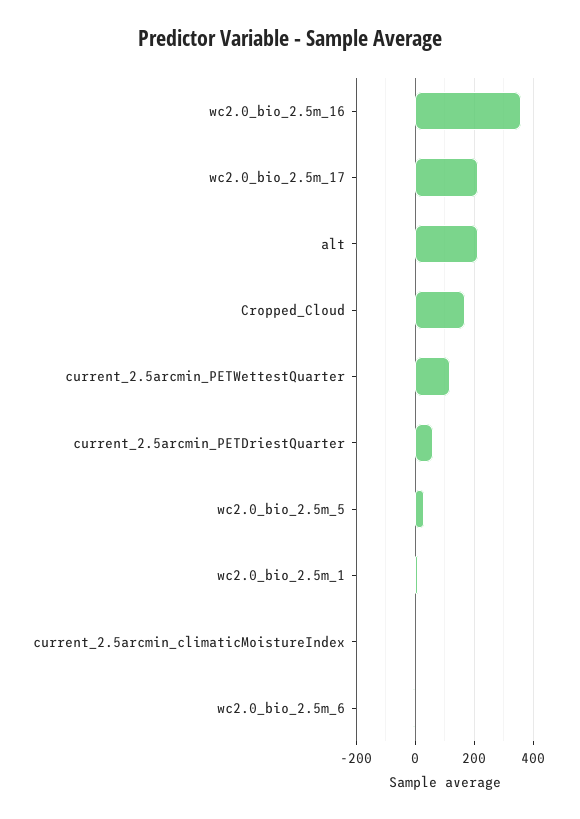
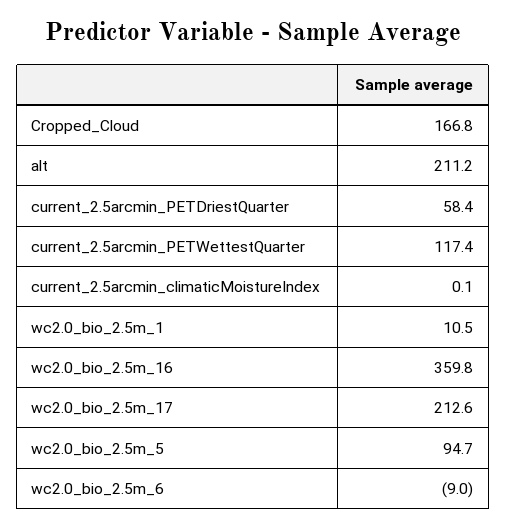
  {
    "wc2.0_bio_2.5m_16": 359.8,
    "wc2.0_bio_2.5m_17": 212.6,
    "alt": 211.2,
    "Cropped_Cloud": 166.8,
    "current_2.5arcmin_PETWettestQuarter": 117.4,
    "current_2.5arcmin_PETDriestQuarter": 58.4,
-   "wc2.0_bio_2.5m_5": 25,
+   "wc2.0_bio_2.5m_5": 94.7,
    "wc2.0_bio_2.5m_1": 10.5,
    "current_2.5arcmin_climaticMoistureIndex": 0.1,
    "wc2.0_bio_2.5m_6": -9
  }

